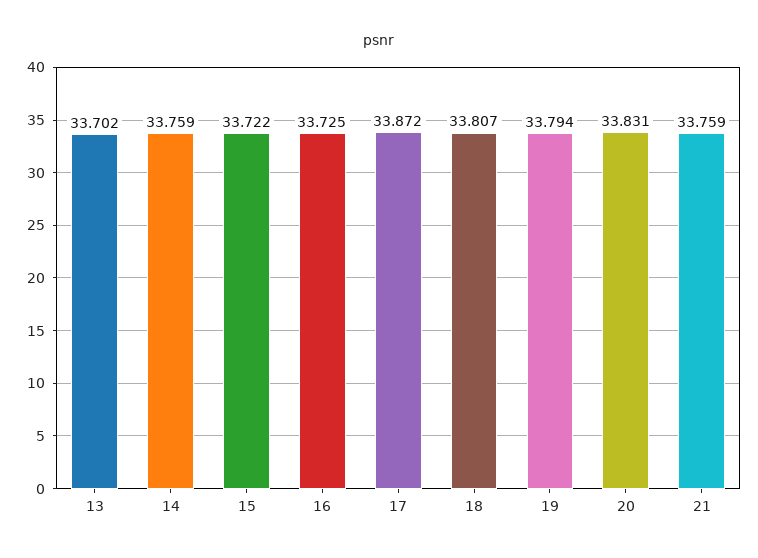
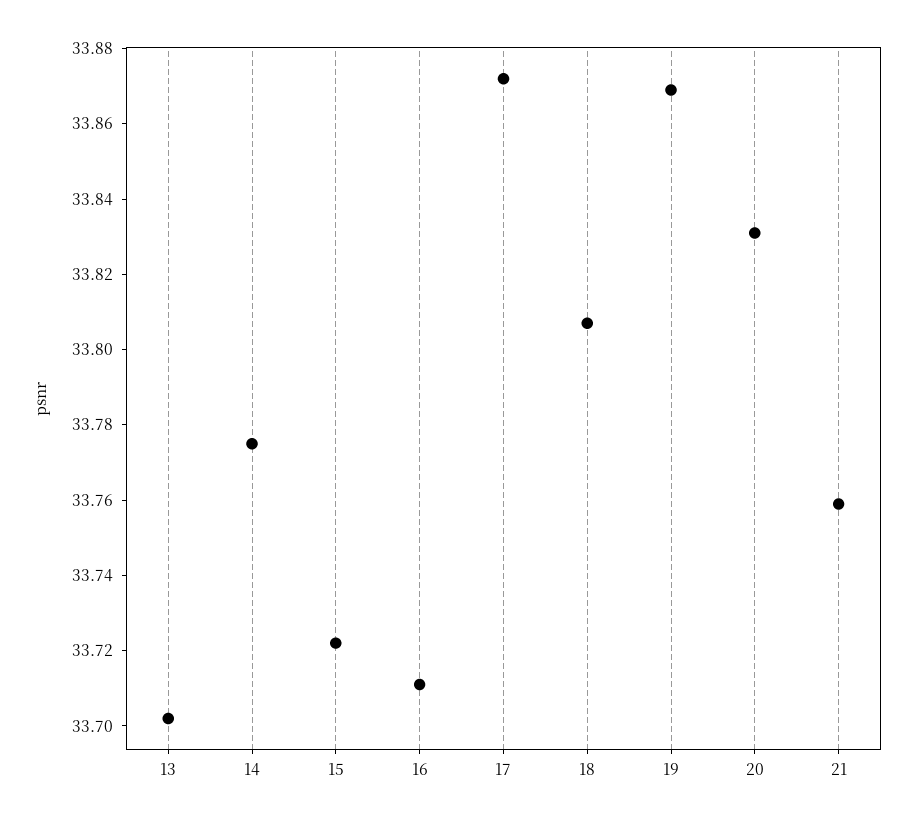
  {
    "13": 33.702,
-   "14": 33.759,
+   "14": 33.775,
    "15": 33.722,
-   "16": 33.725,
+   "16": 33.71,
    "17": 33.872,
    "18": 33.807,
-   "19": 33.794,
+   "19": 33.87,
    "20": 33.831,
    "21": 33.759
  }

